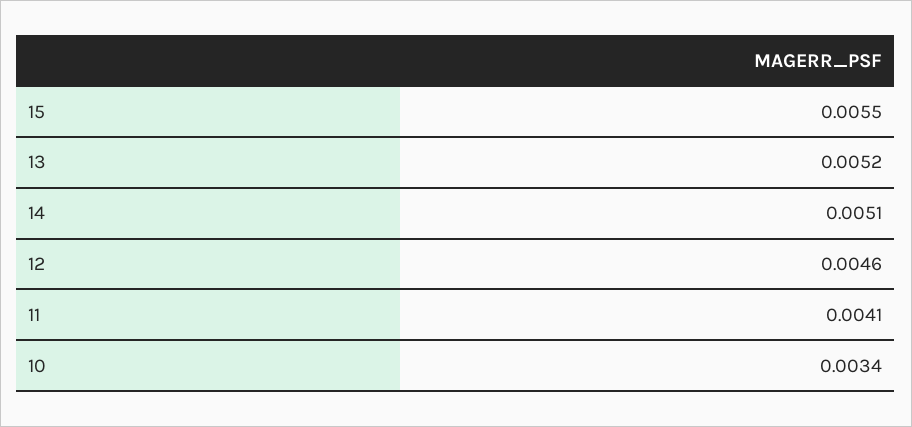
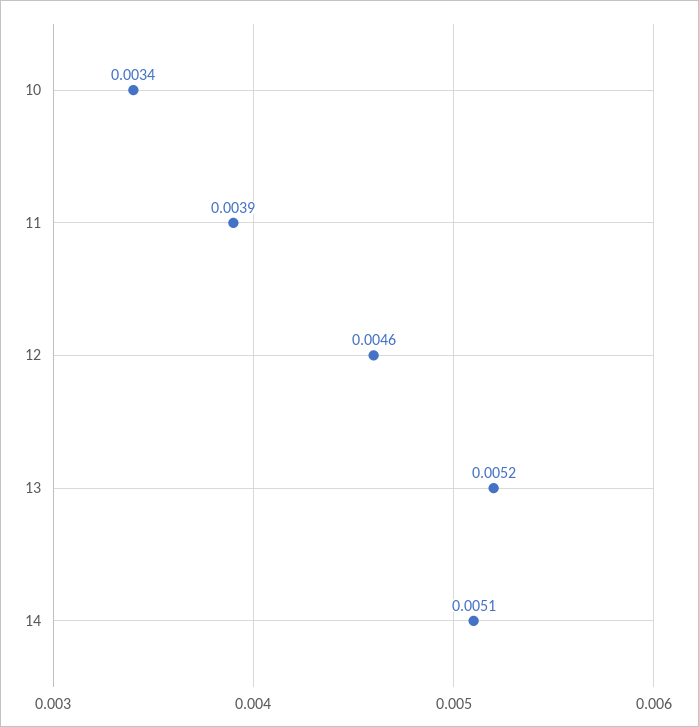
  {
-   "15": 0.0055,
    "13": 0.0052,
    "14": 0.0051,
    "12": 0.0046,
-   "11": 0.0041,
+   "11": 0.0039,
    "10": 0.0034
  }

